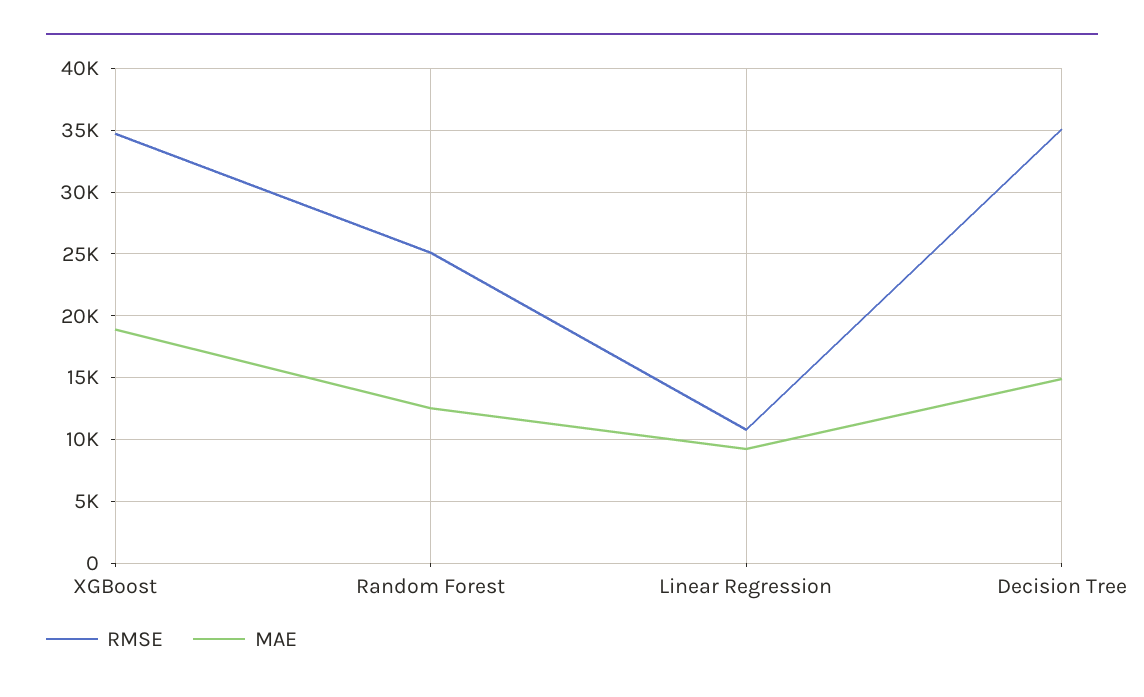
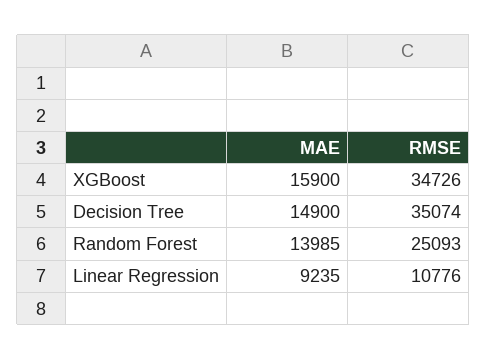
  {
    "RMSE": {
      "XGBoost": 34726,
      "Random Forest": 25093,
      "Linear Regression": 10776,
      "Decision Tree": 35074
    },
    "MAE": {
-     "XGBoost": 19000,
+     "XGBoost": 15900,
-     "Random Forest": 12500,
+     "Random Forest": 13985,
      "Linear Regression": 9235,
      "Decision Tree": 14900
    }
  }

